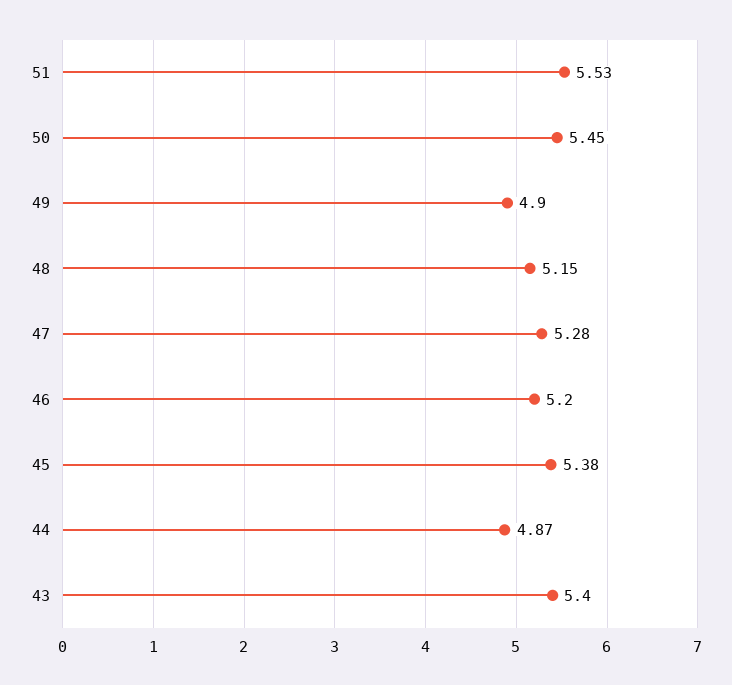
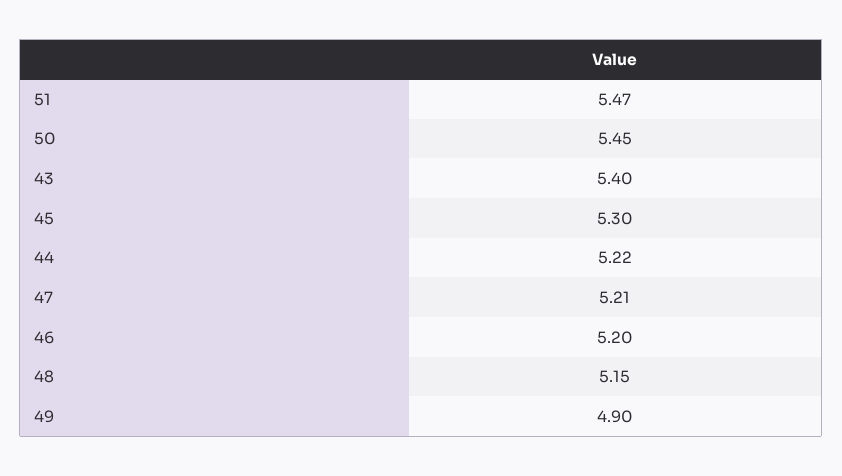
  {
-   "51": 5.53,
+   "51": 5.47,
    "50": 5.45,
    "49": 4.9,
    "48": 5.15,
-   "47": 5.28,
+   "47": 5.21,
    "46": 5.2,
-   "45": 5.38,
+   "45": 5.3,
-   "44": 4.87,
+   "44": 5.22,
    "43": 5.4
  }

